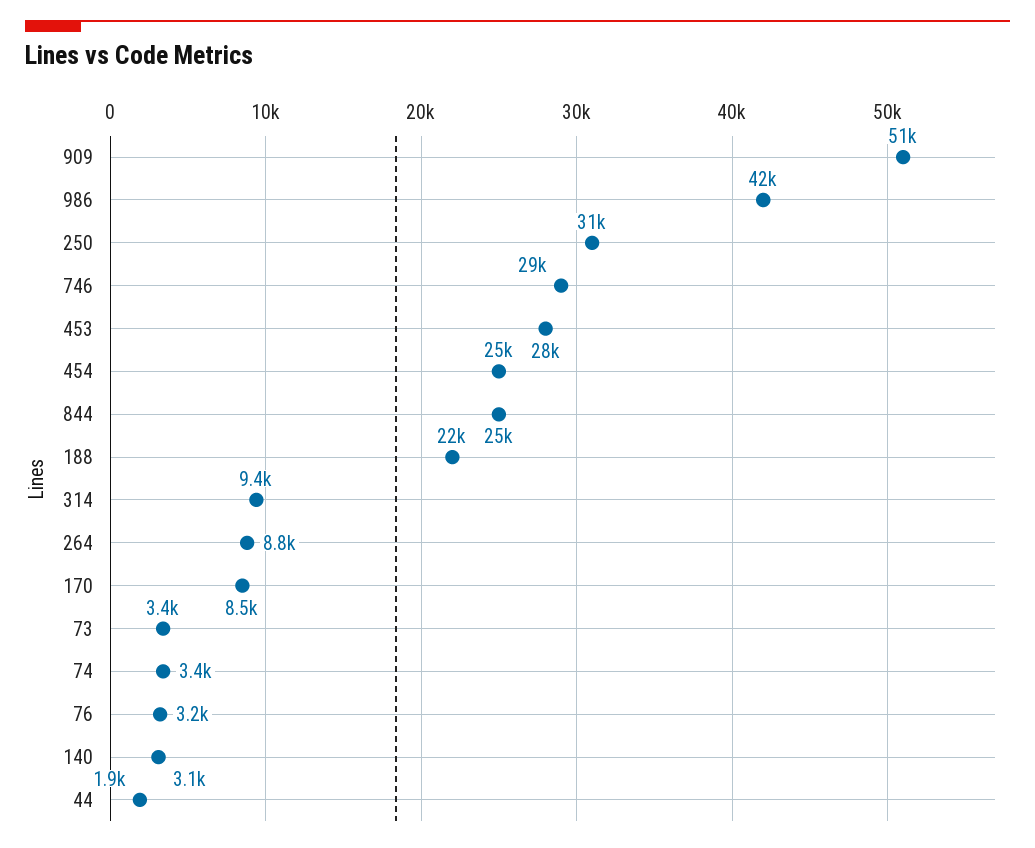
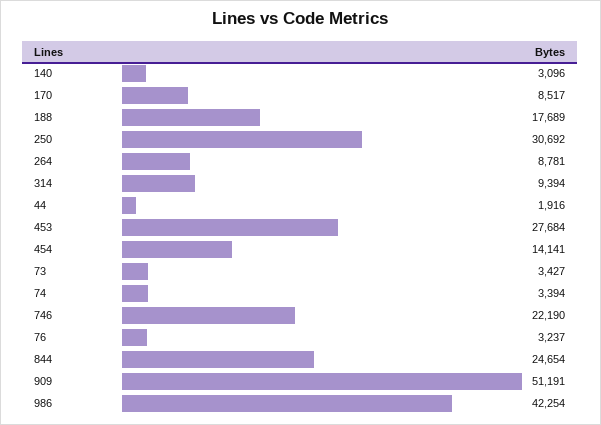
  {
    "909": 51191,
    "986": 42254,
    "250": 30692,
-   "746": 29000,
+   "746": 22190,
    "453": 27684,
-   "454": 25000,
+   "454": 14141,
    "844": 24654,
-   "188": 22000,
+   "188": 17689,
    "314": 9394,
    "264": 8781,
    "170": 8517,
    "73": 3427,
    "74": 3394,
    "76": 3237,
    "140": 3096,
    "44": 1916
  }

